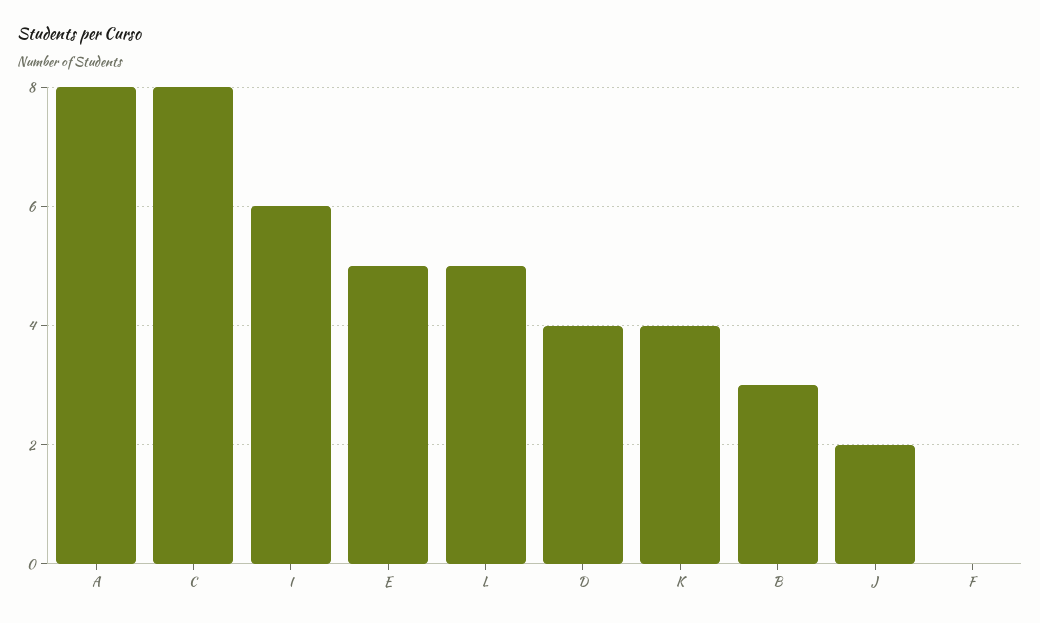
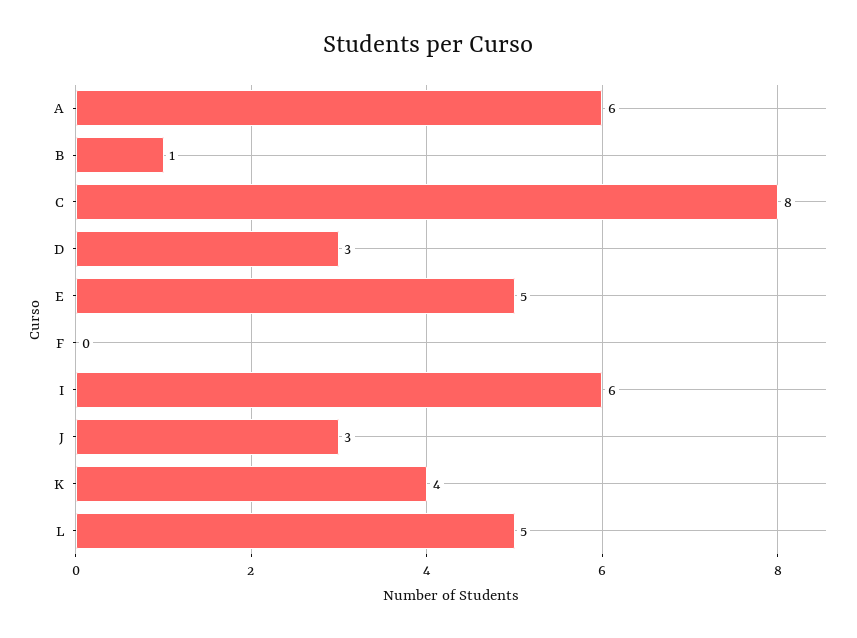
  {
-   "A": 8,
+   "A": 6,
    "C": 8,
    "I": 6,
    "E": 5,
    "L": 5,
-   "D": 4,
+   "D": 3,
    "K": 4,
-   "B": 3,
+   "B": 1,
-   "J": 2,
+   "J": 3,
    "F": 0
  }

